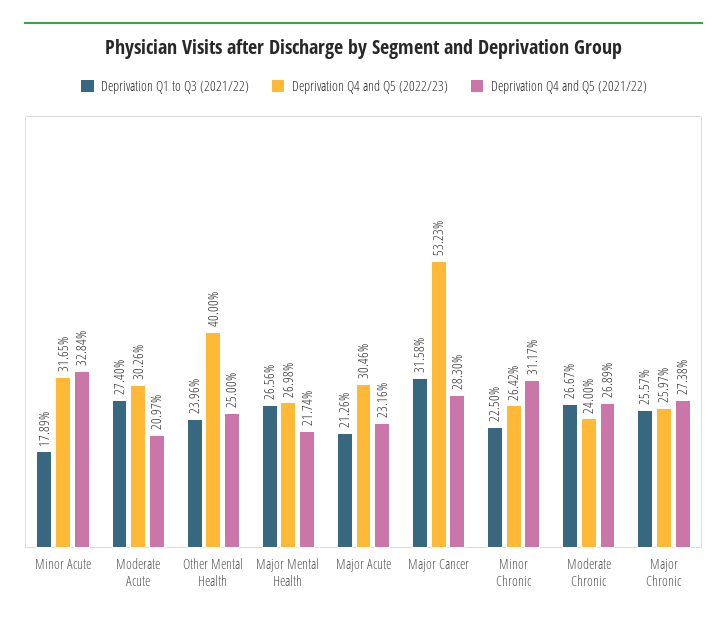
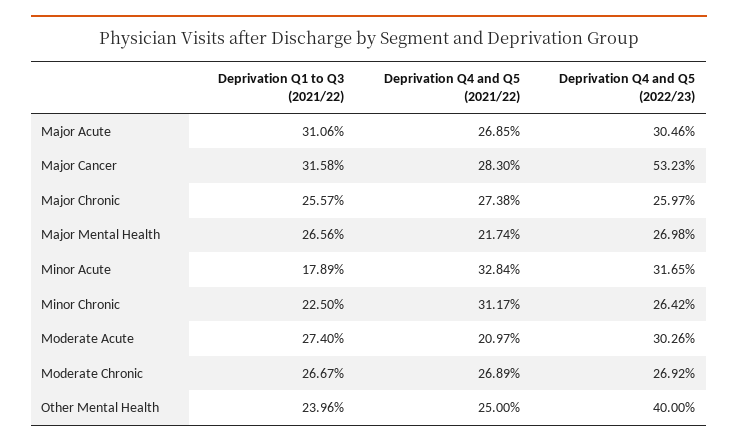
  {
    "Deprivation Q1 to Q3 (2021/22)": {
      "Minor Acute": 17.89,
      "Moderate Acute": 27.4,
      "Other Mental Health": 23.96,
      "Major Mental Health": 26.56,
-     "Major Acute": 21.26,
+     "Major Acute": 31.06,
      "Major Cancer": 31.58,
      "Minor Chronic": 22.5,
      "Moderate Chronic": 26.67,
      "Major Chronic": 25.57
    },
    "Deprivation Q4 and Q5 (2022/23)": {
      "Minor Acute": 31.65,
      "Moderate Acute": 30.26,
      "Other Mental Health": 40,
      "Major Mental Health": 26.98,
      "Major Acute": 30.46,
      "Major Cancer": 53.23,
      "Minor Chronic": 26.42,
-     "Moderate Chronic": 24,
+     "Moderate Chronic": 26.92,
      "Major Chronic": 25.97
    },
    "Deprivation Q4 and Q5 (2021/22)": {
      "Minor Acute": 32.84,
      "Moderate Acute": 20.97,
      "Other Mental Health": 25,
      "Major Mental Health": 21.74,
-     "Major Acute": 23.16,
+     "Major Acute": 26.85,
      "Major Cancer": 28.3,
      "Minor Chronic": 31.17,
      "Moderate Chronic": 26.89,
      "Major Chronic": 27.38
    }
  }

